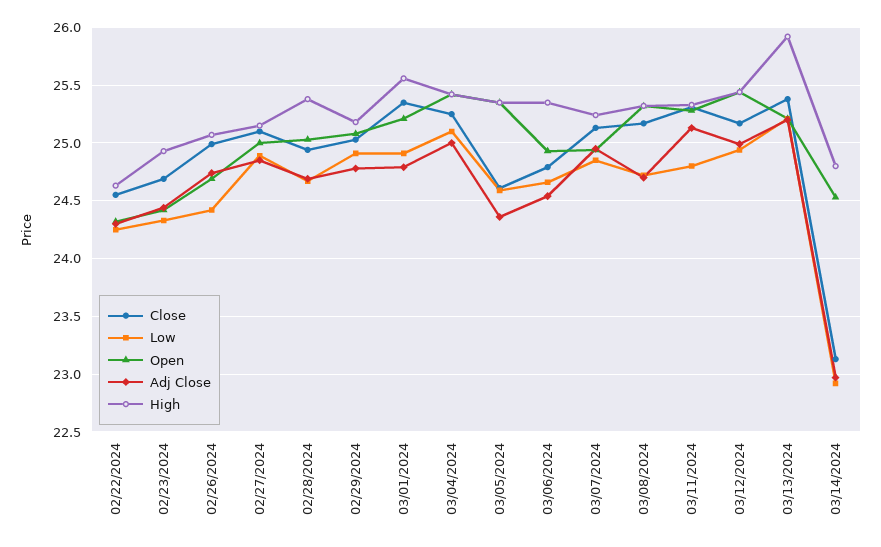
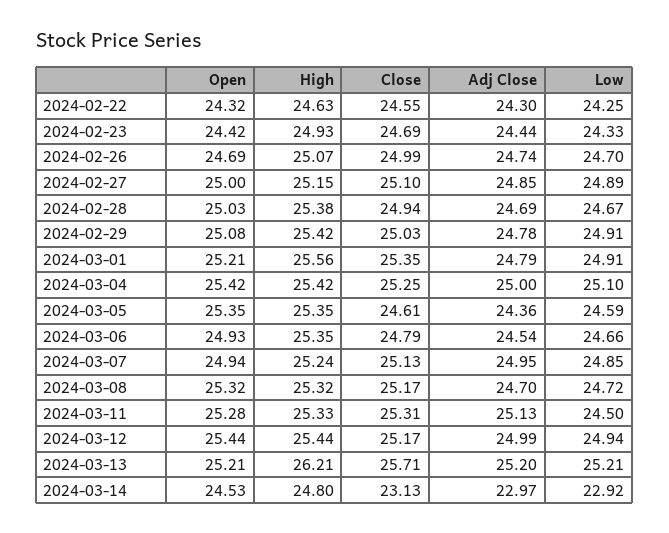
  {
    "Close": {
      "02/22/2024": 24.55,
      "02/23/2024": 24.69,
      "02/26/2024": 24.99,
      "02/27/2024": 25.1,
      "02/28/2024": 24.94,
      "02/29/2024": 25.03,
      "03/01/2024": 25.35,
      "03/04/2024": 25.25,
      "03/05/2024": 24.61,
      "03/06/2024": 24.79,
      "03/07/2024": 25.13,
      "03/08/2024": 25.17,
      "03/11/2024": 25.31,
      "03/12/2024": 25.17,
-     "03/13/2024": 25.4,
+     "03/13/2024": 25.71,
      "03/14/2024": 23.13
    },
    "Low": {
      "02/22/2024": 24.25,
      "02/23/2024": 24.33,
-     "02/26/2024": 24.4,
+     "02/26/2024": 24.7,
      "02/27/2024": 24.89,
      "02/28/2024": 24.67,
      "02/29/2024": 24.91,
      "03/01/2024": 24.91,
      "03/04/2024": 25.1,
      "03/05/2024": 24.59,
      "03/06/2024": 24.66,
      "03/07/2024": 24.85,
      "03/08/2024": 24.72,
-     "03/11/2024": 24.8,
+     "03/11/2024": 24.5,
      "03/12/2024": 24.94,
      "03/13/2024": 25.21,
      "03/14/2024": 22.92
    },
    "Open": {
      "02/22/2024": 24.32,
      "02/23/2024": 24.42,
      "02/26/2024": 24.69,
      "02/27/2024": 25,
      "02/28/2024": 25.03,
      "02/29/2024": 25.08,
      "03/01/2024": 25.21,
      "03/04/2024": 25.42,
      "03/05/2024": 25.35,
      "03/06/2024": 24.93,
      "03/07/2024": 24.94,
      "03/08/2024": 25.32,
      "03/11/2024": 25.28,
      "03/12/2024": 25.44,
      "03/13/2024": 25.21,
      "03/14/2024": 24.53
    },
    "Adj Close": {
      "02/22/2024": 24.3,
      "02/23/2024": 24.44,
      "02/26/2024": 24.74,
      "02/27/2024": 24.85,
      "02/28/2024": 24.69,
      "02/29/2024": 24.78,
      "03/01/2024": 24.79,
      "03/04/2024": 25,
      "03/05/2024": 24.36,
      "03/06/2024": 24.54,
      "03/07/2024": 24.95,
      "03/08/2024": 24.7,
      "03/11/2024": 25.13,
      "03/12/2024": 24.99,
      "03/13/2024": 25.2,
      "03/14/2024": 22.97
    },
    "High": {
      "02/22/2024": 24.63,
      "02/23/2024": 24.93,
      "02/26/2024": 25.07,
      "02/27/2024": 25.15,
      "02/28/2024": 25.38,
-     "02/29/2024": 25.2,
+     "02/29/2024": 25.42,
      "03/01/2024": 25.56,
      "03/04/2024": 25.42,
      "03/05/2024": 25.35,
      "03/06/2024": 25.35,
      "03/07/2024": 25.24,
      "03/08/2024": 25.32,
      "03/11/2024": 25.33,
      "03/12/2024": 25.44,
-     "03/13/2024": 25.9,
+     "03/13/2024": 26.21,
      "03/14/2024": 24.8
    }
  }

